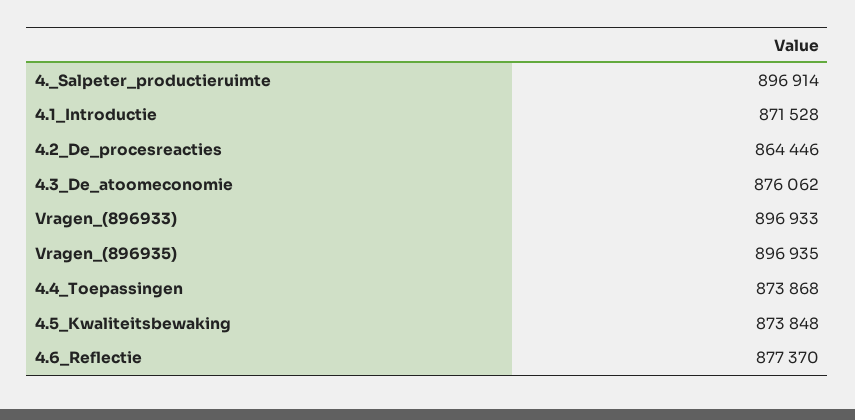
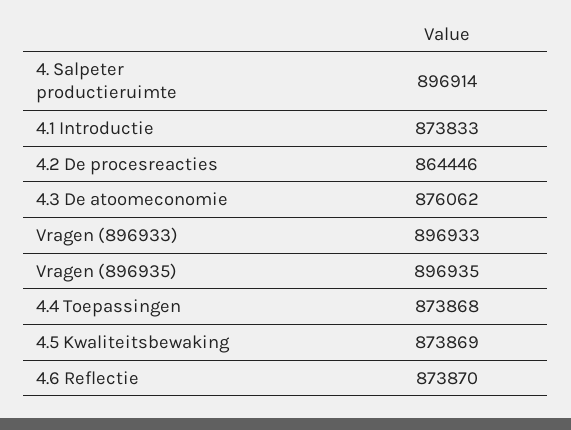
  {
    "4._Salpeter_productieruimte": 896914,
-   "4.1_Introductie": 871528,
+   "4.1_Introductie": 873833,
    "4.2_De_procesreacties": 864446,
    "4.3_De_atoomeconomie": 876062,
    "Vragen_(896933)": 896933,
    "Vragen_(896935)": 896935,
    "4.4_Toepassingen": 873868,
-   "4.5_Kwaliteitsbewaking": 873848,
+   "4.5_Kwaliteitsbewaking": 873869,
-   "4.6_Reflectie": 877370
+   "4.6_Reflectie": 873870
  }

